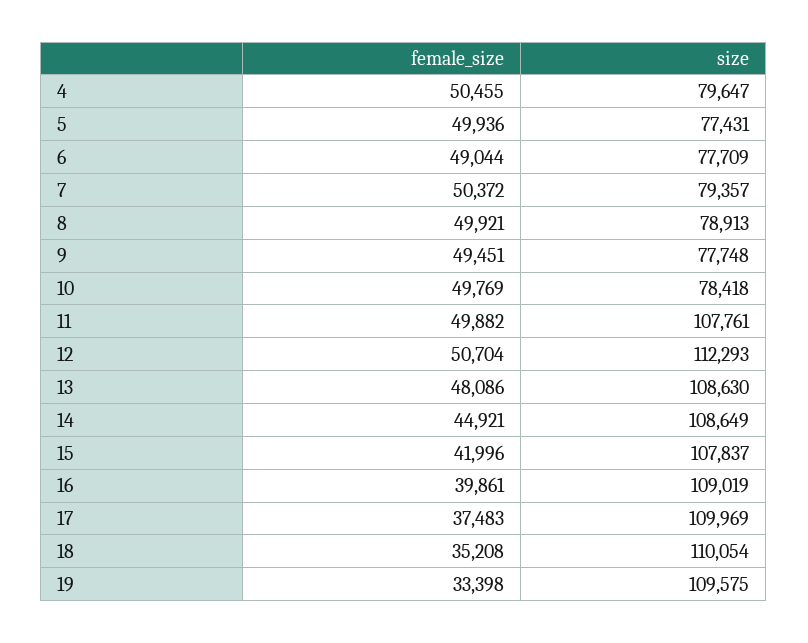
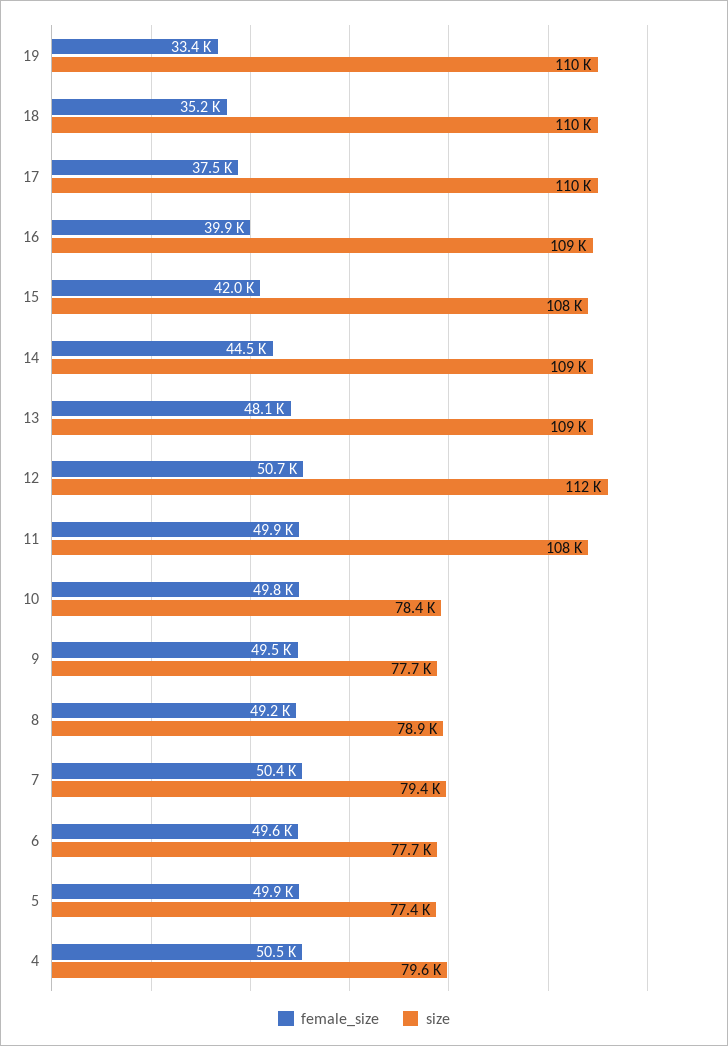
  {
    "female_size": {
      "4": 50455,
      "5": 49936,
-     "6": 49044,
+     "6": 49600,
      "7": 50372,
-     "8": 49921,
+     "8": 49200,
      "9": 49451,
      "10": 49769,
      "11": 49882,
      "12": 50704,
      "13": 48086,
-     "14": 44921,
+     "14": 44500,
      "15": 41996,
      "16": 39861,
      "17": 37483,
      "18": 35208,
      "19": 33398
    },
    "size": {
      "4": 79647,
      "5": 77431,
      "6": 77709,
      "7": 79357,
      "8": 78913,
      "9": 77748,
      "10": 78418,
      "11": 107761,
      "12": 112293,
      "13": 108630,
      "14": 108649,
      "15": 107837,
      "16": 109019,
      "17": 109969,
      "18": 110054,
      "19": 109575
    }
  }

